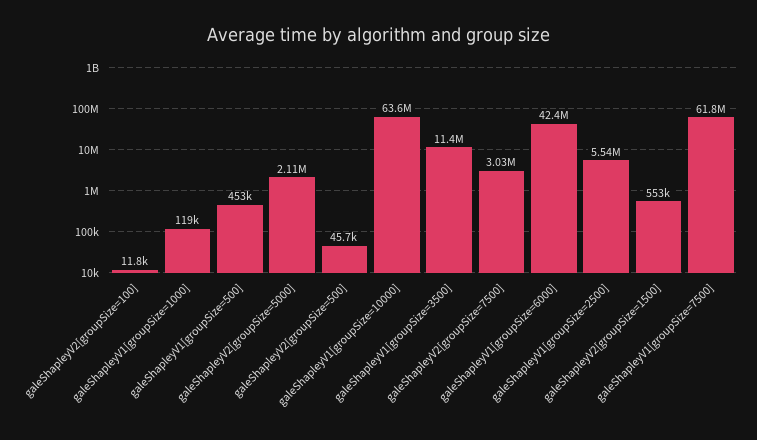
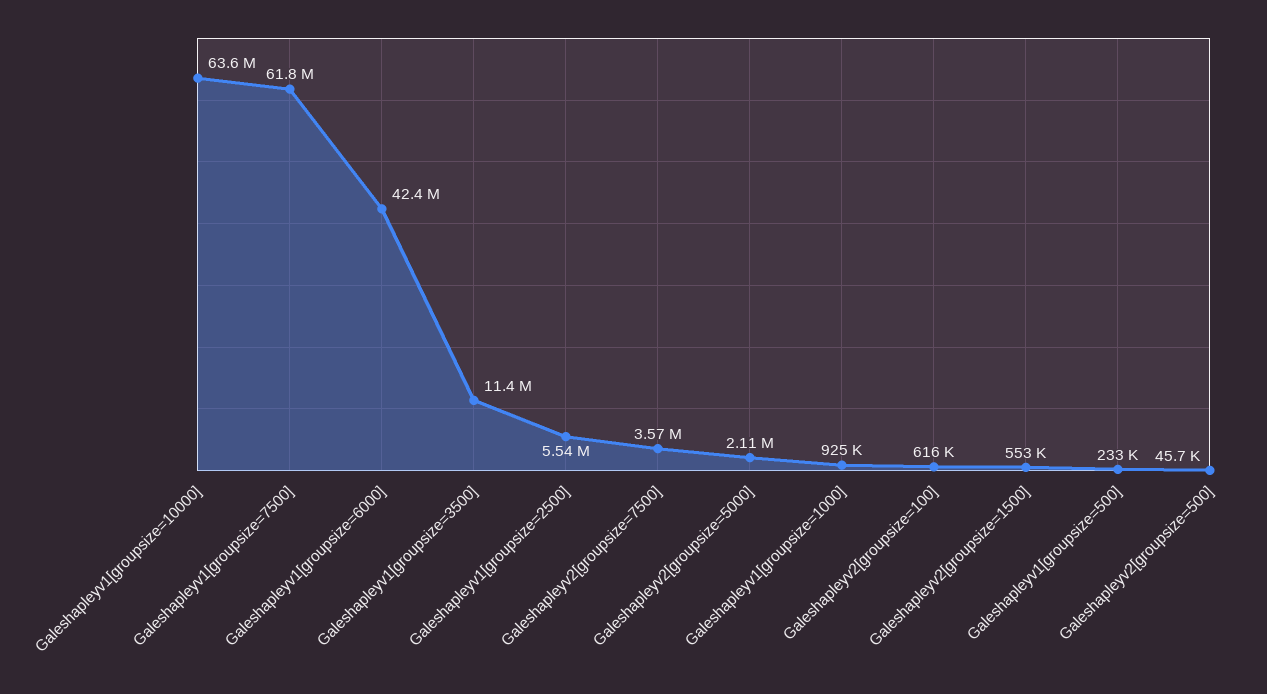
  {
-   "galeShapleyV2[groupSize=100]": 11800,
+   "galeShapleyV2[groupSize=100]": 616000,
-   "galeShapleyV1[groupSize=1000]": 119000,
+   "galeShapleyV1[groupSize=1000]": 925000,
-   "galeShapleyV1[groupSize=500]": 453000,
+   "galeShapleyV1[groupSize=500]": 233000,
    "galeShapleyV2[groupSize=5000]": 2110000,
    "galeShapleyV2[groupSize=500]": 45700,
    "galeShapleyV1[groupSize=10000]": 63600000,
    "galeShapleyV1[groupSize=3500]": 11400000,
-   "galeShapleyV2[groupSize=7500]": 3030000,
+   "galeShapleyV2[groupSize=7500]": 3570000,
    "galeShapleyV1[groupSize=6000]": 42400000,
    "galeShapleyV1[groupSize=2500]": 5540000,
    "galeShapleyV2[groupSize=1500]": 553000,
    "galeShapleyV1[groupSize=7500]": 61800000
  }

